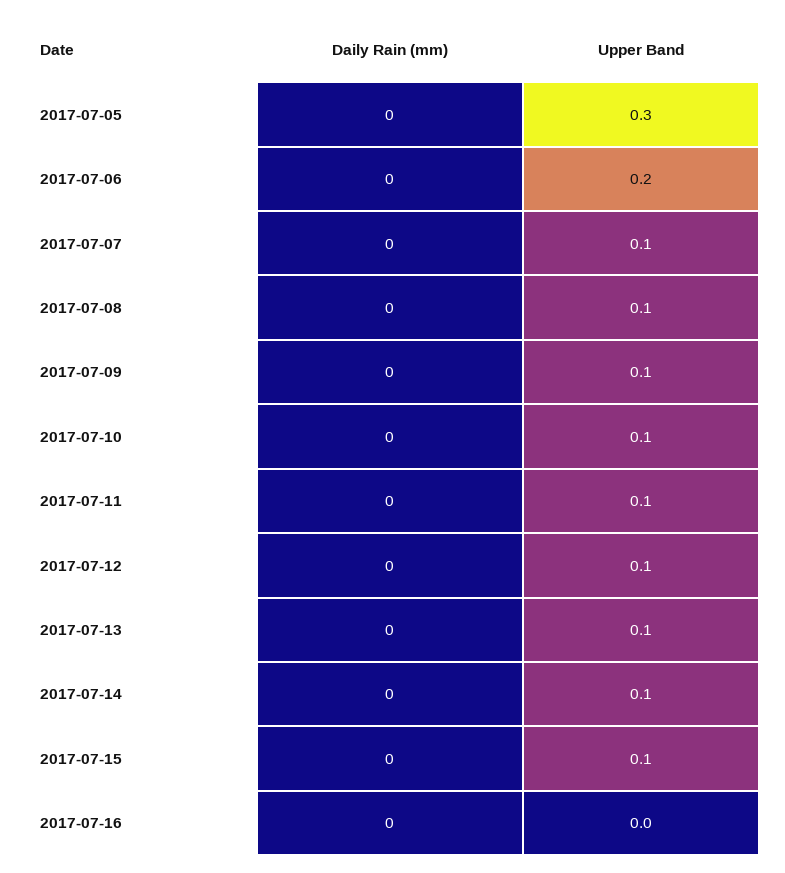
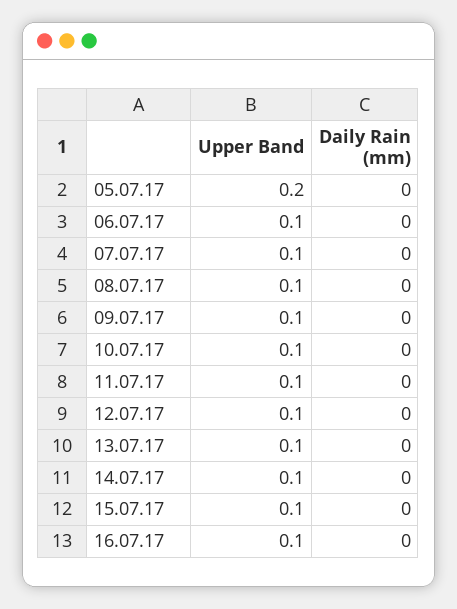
  {
    "Daily Rain (mm)": {
      "2017-07-05": 0,
      "2017-07-06": 0,
      "2017-07-07": 0,
      "2017-07-08": 0,
      "2017-07-09": 0,
      "2017-07-10": 0,
      "2017-07-11": 0,
      "2017-07-12": 0,
      "2017-07-13": 0,
      "2017-07-14": 0,
      "2017-07-15": 0,
      "2017-07-16": 0
    },
    "Upper Band": {
-     "2017-07-05": 0.3,
+     "2017-07-05": 0.2,
-     "2017-07-06": 0.2,
+     "2017-07-06": 0.1,
      "2017-07-07": 0.1,
      "2017-07-08": 0.1,
      "2017-07-09": 0.1,
      "2017-07-10": 0.1,
      "2017-07-11": 0.1,
      "2017-07-12": 0.1,
      "2017-07-13": 0.1,
      "2017-07-14": 0.1,
      "2017-07-15": 0.1,
-     "2017-07-16": 0
+     "2017-07-16": 0.1
    }
  }

